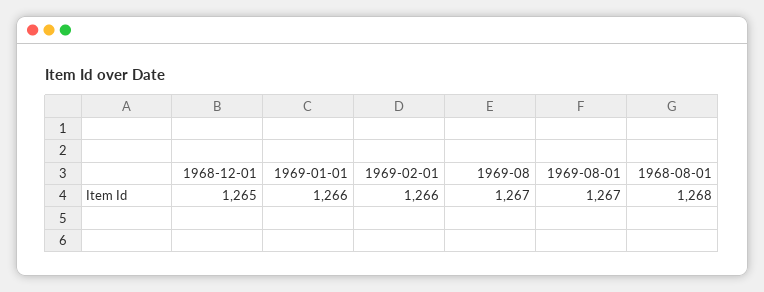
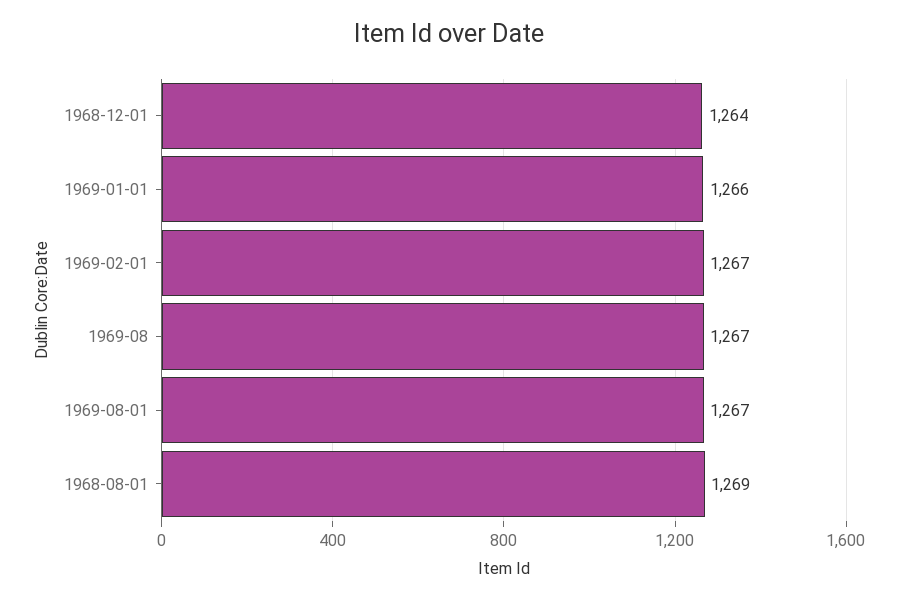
  {
-   "1968-12-01": 1265,
+   "1968-12-01": 1264,
    "1969-01-01": 1266,
-   "1969-02-01": 1266,
+   "1969-02-01": 1267,
    "1969-08": 1267,
    "1969-08-01": 1267,
-   "1968-08-01": 1268
+   "1968-08-01": 1269
  }

